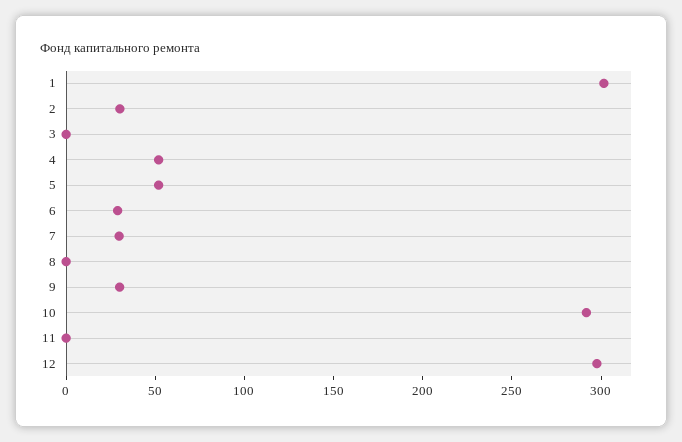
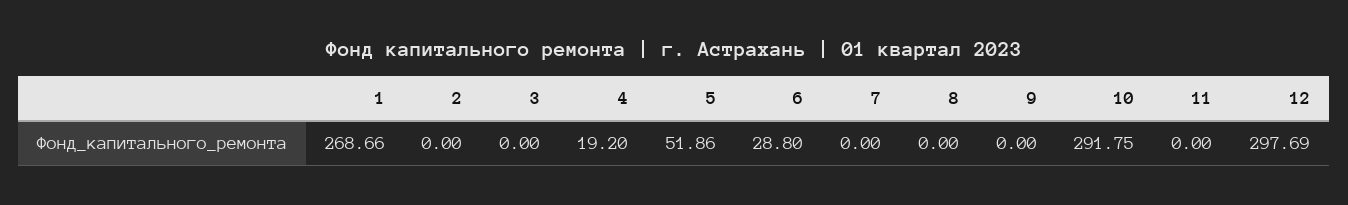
  {
-   "1": 300,
+   "1": 268.66,
-   "2": 30,
+   "2": 0,
    "3": 0,
-   "4": 50,
+   "4": 19.2,
    "5": 51.86,
    "6": 28.8,
-   "7": 30,
+   "7": 0,
    "8": 0,
-   "9": 30,
+   "9": 0,
    "10": 291.75,
    "11": 0,
    "12": 297.69
  }

